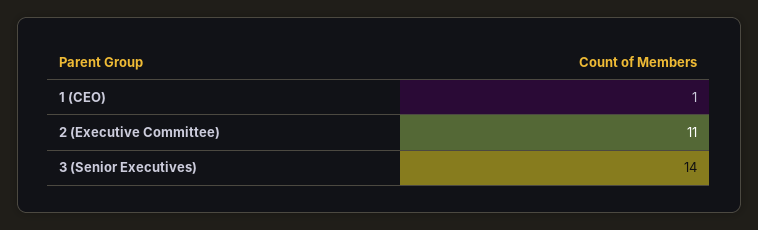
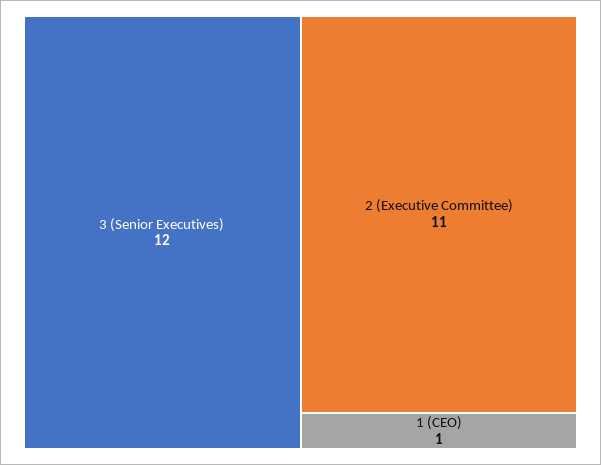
  {
    "1 (CEO)": 1,
    "2 (Executive Committee)": 11,
-   "3 (Senior Executives)": 14
+   "3 (Senior Executives)": 12
  }

